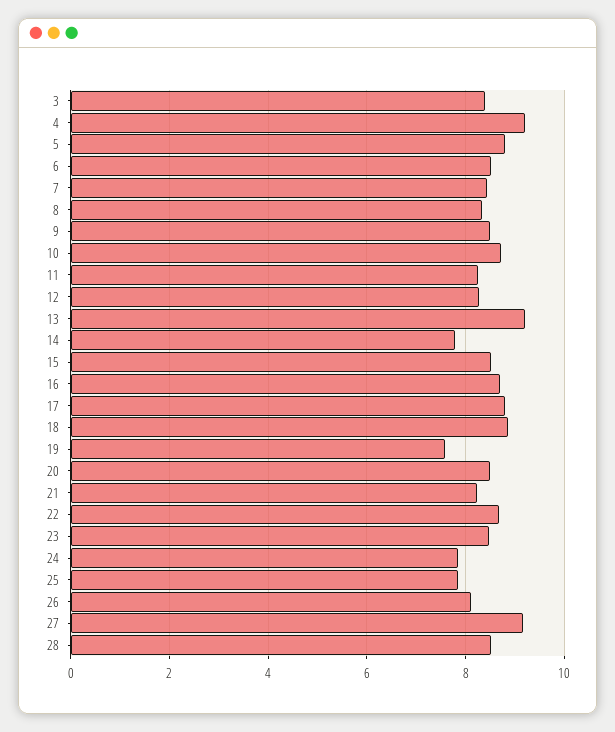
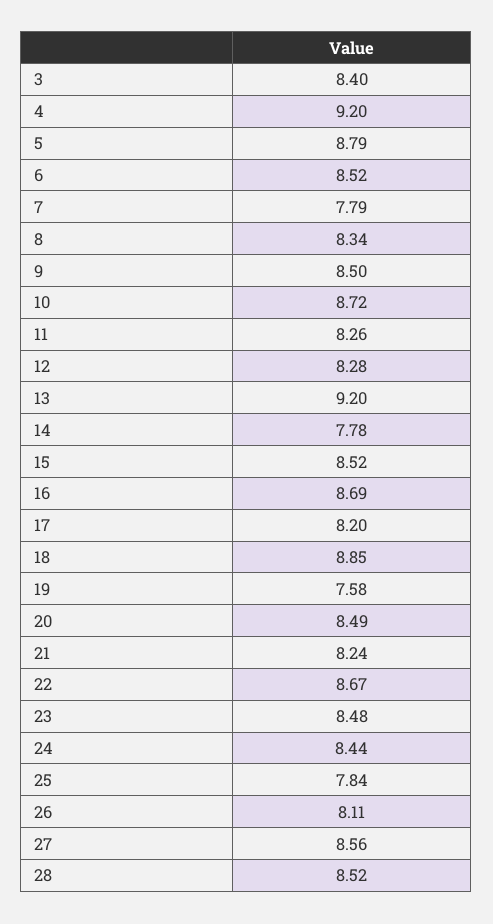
  {
    "3": 8.4,
    "4": 9.2,
    "5": 8.79,
    "6": 8.52,
-   "7": 8.4,
+   "7": 7.79,
    "8": 8.34,
    "9": 8.5,
    "10": 8.72,
    "11": 8.26,
    "12": 8.28,
    "13": 9.2,
    "14": 7.78,
    "15": 8.52,
    "16": 8.69,
-   "17": 8.8,
+   "17": 8.2,
    "18": 8.85,
    "19": 7.58,
    "20": 8.49,
    "21": 8.24,
    "22": 8.67,
    "23": 8.48,
-   "24": 7.8,
+   "24": 8.44,
    "25": 7.84,
    "26": 8.11,
-   "27": 9.2,
+   "27": 8.56,
    "28": 8.52
  }

